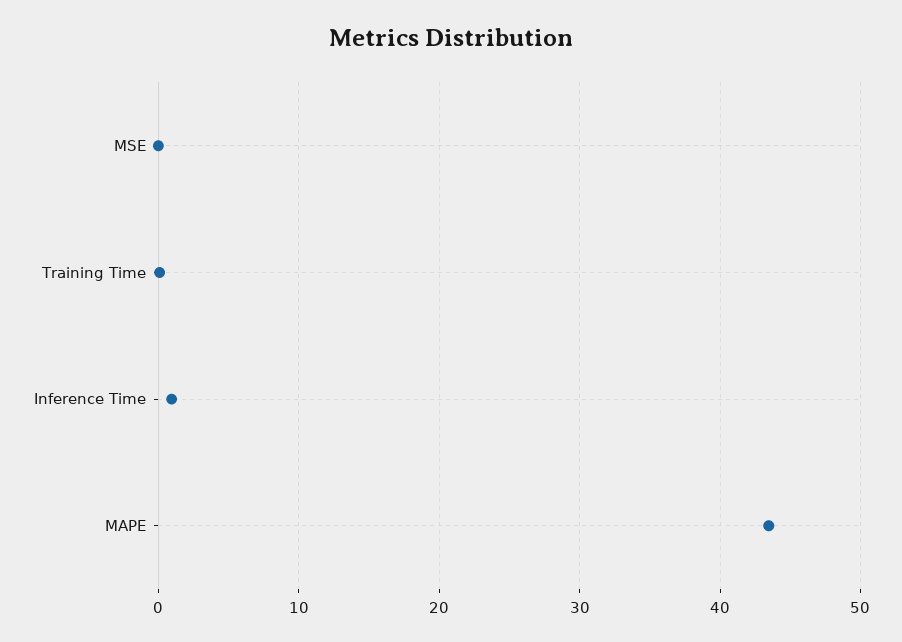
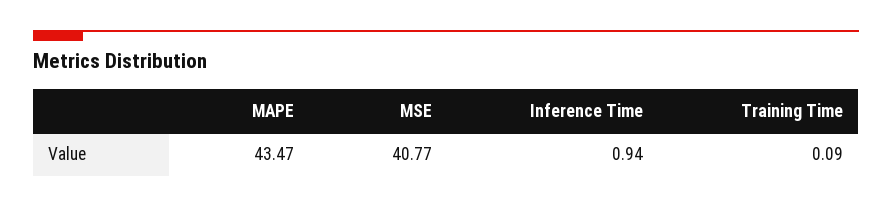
  {
-   "MSE": 0,
+   "MSE": 40.77,
    "Training Time": 0.09,
    "Inference Time": 0.94,
    "MAPE": 43.47
  }

